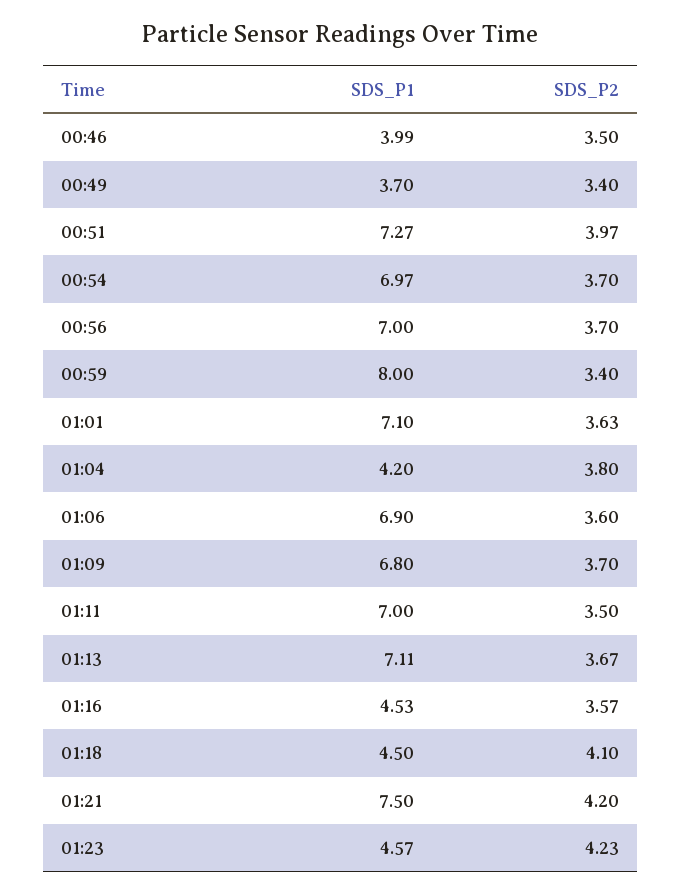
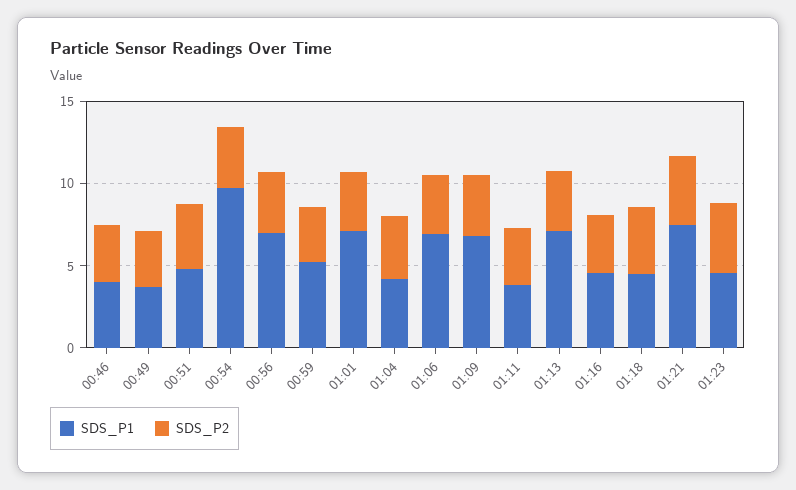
  {
    "SDS_P1": {
      "00:46": 3.99,
      "00:49": 3.7,
-     "00:51": 7.27,
+     "00:51": 5,
-     "00:54": 6.97,
+     "00:54": 10,
      "00:56": 7,
-     "00:59": 8,
+     "00:59": 5,
      "01:01": 7.1,
      "01:04": 4.2,
      "01:06": 6.9,
      "01:09": 6.8,
-     "01:11": 7,
+     "01:11": 4,
      "01:13": 7.11,
      "01:16": 4.53,
      "01:18": 4.5,
      "01:21": 7.5,
      "01:23": 4.57
    },
    "SDS_P2": {
      "00:46": 3.5,
      "00:49": 3.4,
      "00:51": 3.97,
      "00:54": 3.7,
      "00:56": 3.7,
      "00:59": 3.4,
      "01:01": 3.63,
      "01:04": 3.8,
      "01:06": 3.6,
      "01:09": 3.7,
      "01:11": 3.5,
      "01:13": 3.67,
      "01:16": 3.57,
      "01:18": 4.1,
      "01:21": 4.2,
      "01:23": 4.23
    }
  }

